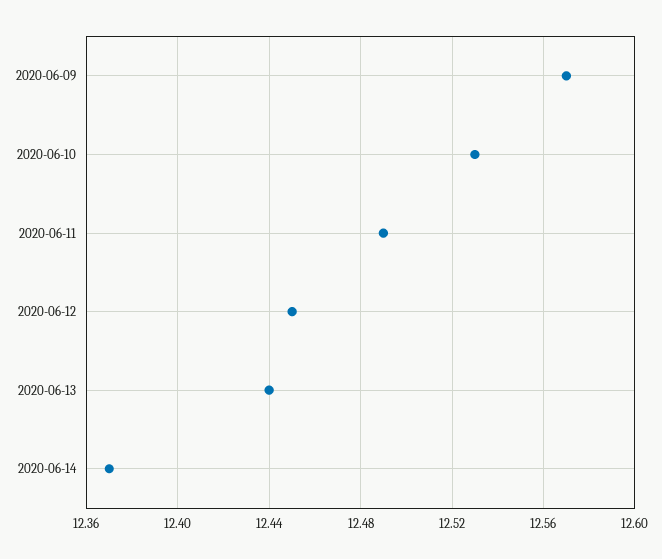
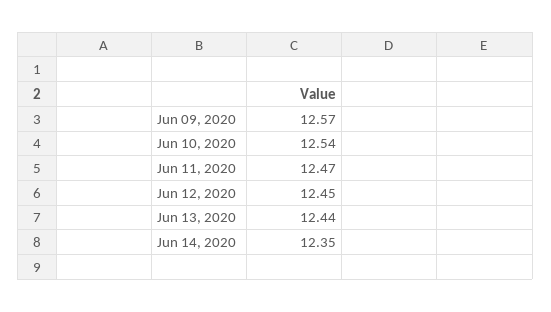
  {
    "2020-06-09": 12.57,
-   "2020-06-10": 12.53,
+   "2020-06-10": 12.54,
-   "2020-06-11": 12.49,
+   "2020-06-11": 12.47,
    "2020-06-12": 12.45,
    "2020-06-13": 12.44,
-   "2020-06-14": 12.37
+   "2020-06-14": 12.35
  }

